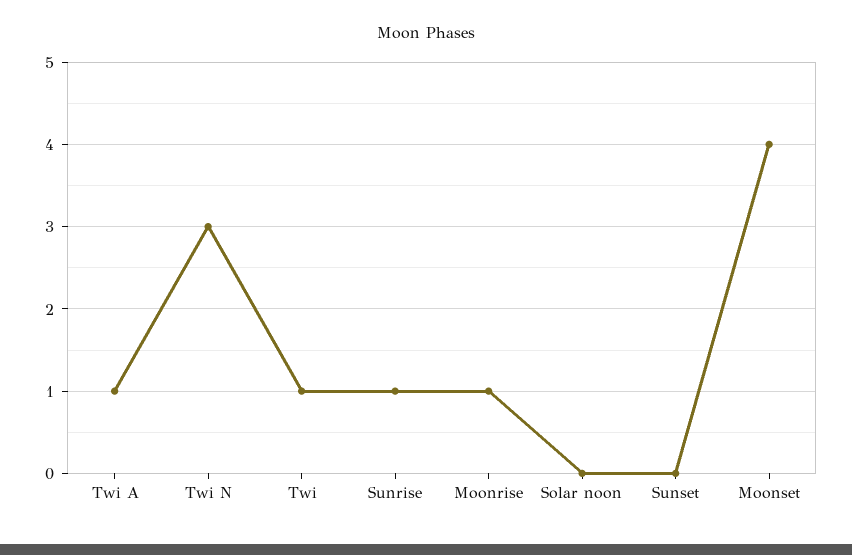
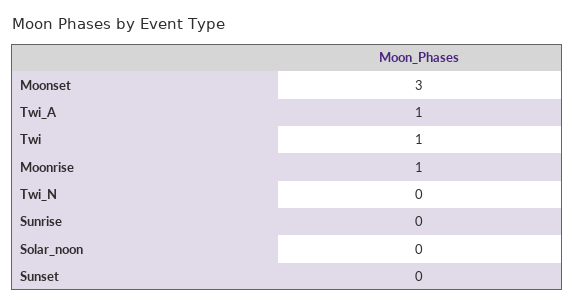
  {
    "Twi A": 1,
-   "Twi N": 3,
+   "Twi N": 0,
    "Twi": 1,
-   "Sunrise": 1,
+   "Sunrise": 0,
    "Moonrise": 1,
    "Solar noon": 0,
    "Sunset": 0,
-   "Moonset": 4
+   "Moonset": 3
  }

